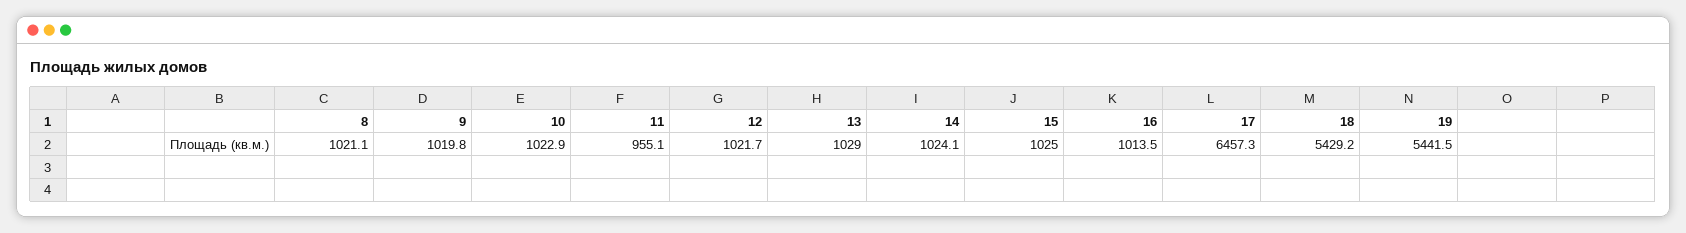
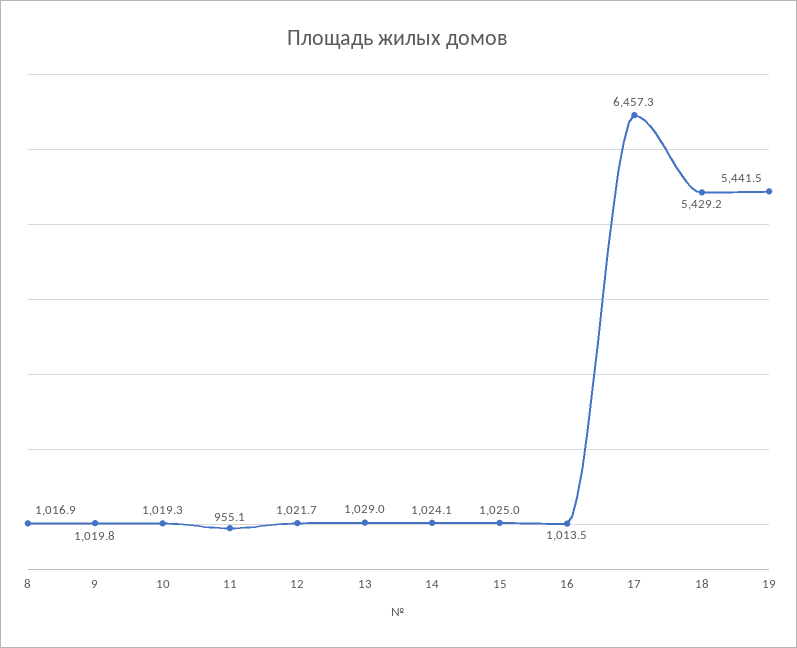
  {
-   "8": 1021.1,
+   "8": 1016.9,
    "9": 1019.8,
-   "10": 1022.9,
+   "10": 1019.3,
    "11": 955.1,
    "12": 1021.7,
    "13": 1029,
    "14": 1024.1,
    "15": 1025,
    "16": 1013.5,
    "17": 6457.3,
    "18": 5429.2,
    "19": 5441.5
  }

